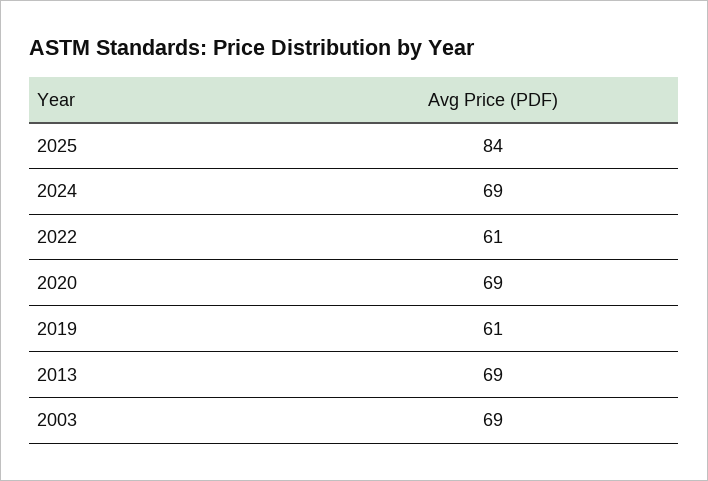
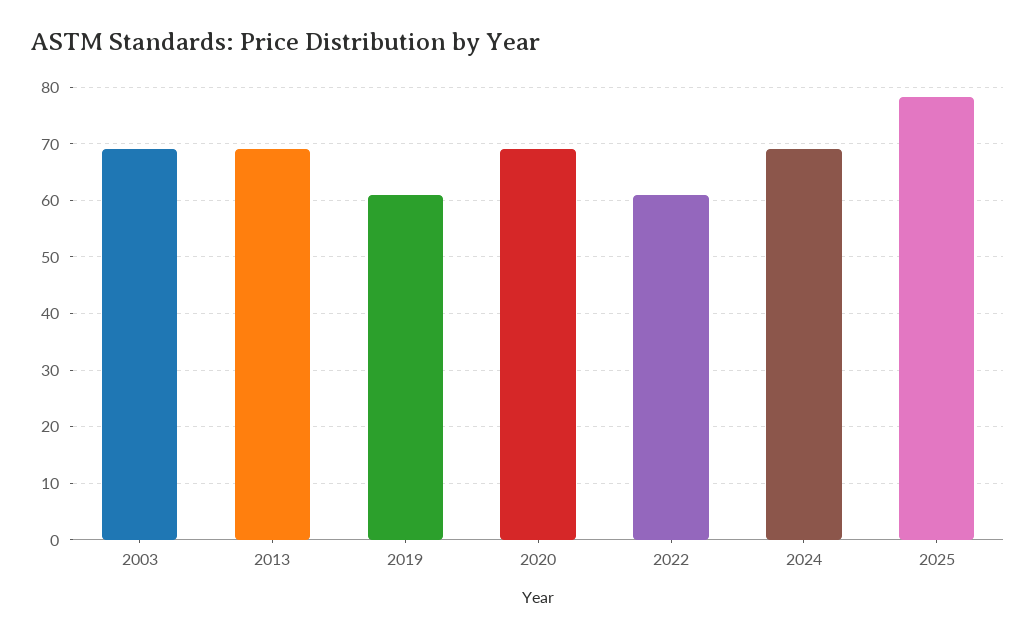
  {
-   "2025": 84,
+   "2025": 78,
    "2024": 69,
    "2022": 61,
    "2020": 69,
    "2019": 61,
    "2013": 69,
    "2003": 69
  }

